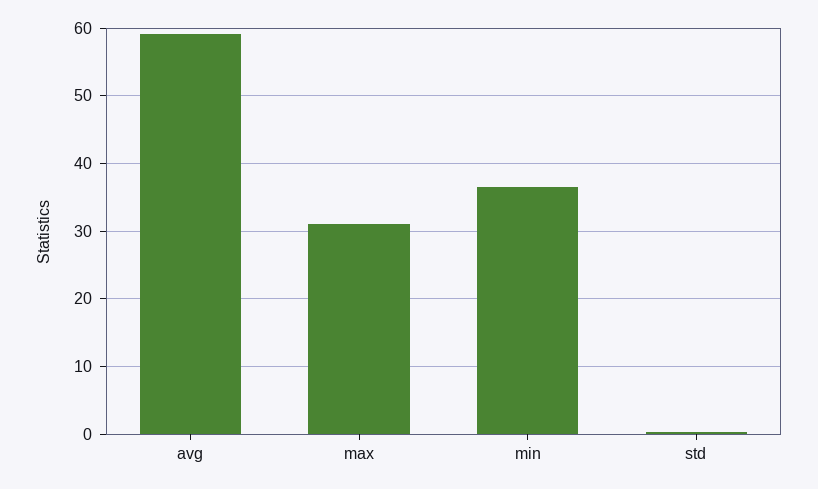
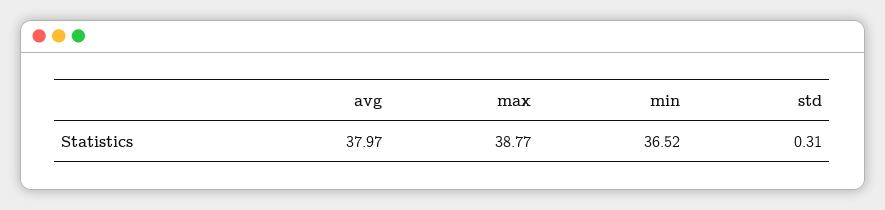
  {
-   "avg": 59,
+   "avg": 37.97,
-   "max": 31,
+   "max": 38.77,
    "min": 36.52,
    "std": 0.31
  }

